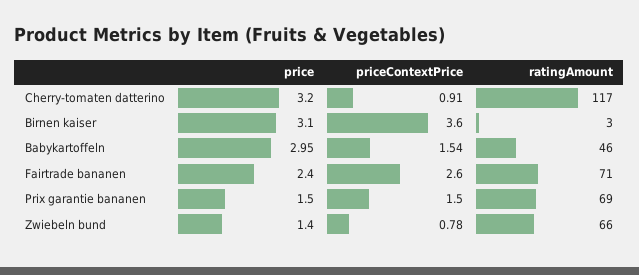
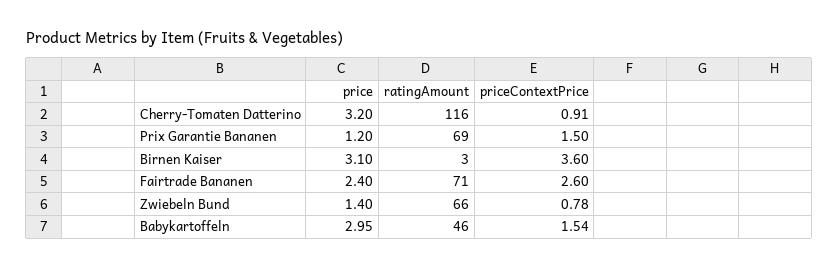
  {
    "price": {
      "Cherry-tomaten datterino": 3.2,
      "Birnen kaiser": 3.1,
      "Babykartoffeln": 2.95,
      "Fairtrade bananen": 2.4,
-     "Prix garantie bananen": 1.5,
+     "Prix garantie bananen": 1.2,
      "Zwiebeln bund": 1.4
    },
    "priceContextPrice": {
      "Cherry-tomaten datterino": 0.91,
      "Birnen kaiser": 3.6,
      "Babykartoffeln": 1.54,
      "Fairtrade bananen": 2.6,
      "Prix garantie bananen": 1.5,
      "Zwiebeln bund": 0.78
    },
    "ratingAmount": {
-     "Cherry-tomaten datterino": 117,
+     "Cherry-tomaten datterino": 116,
      "Birnen kaiser": 3,
      "Babykartoffeln": 46,
      "Fairtrade bananen": 71,
      "Prix garantie bananen": 69,
      "Zwiebeln bund": 66
    }
  }

